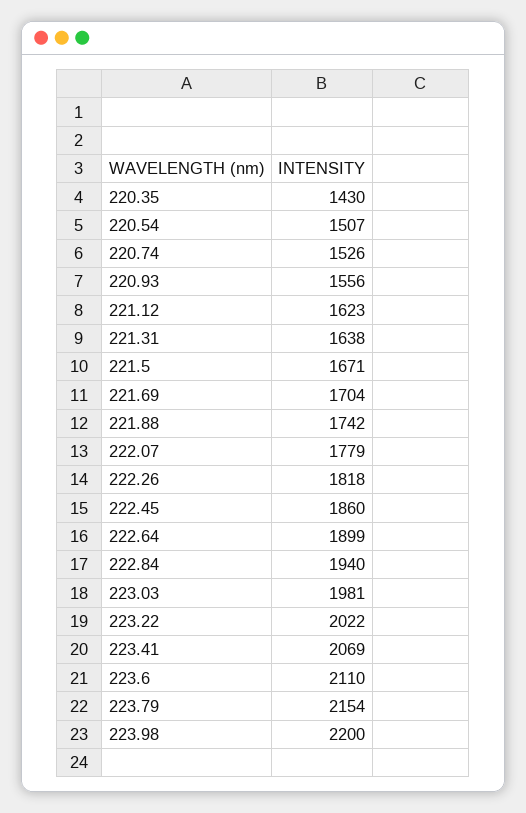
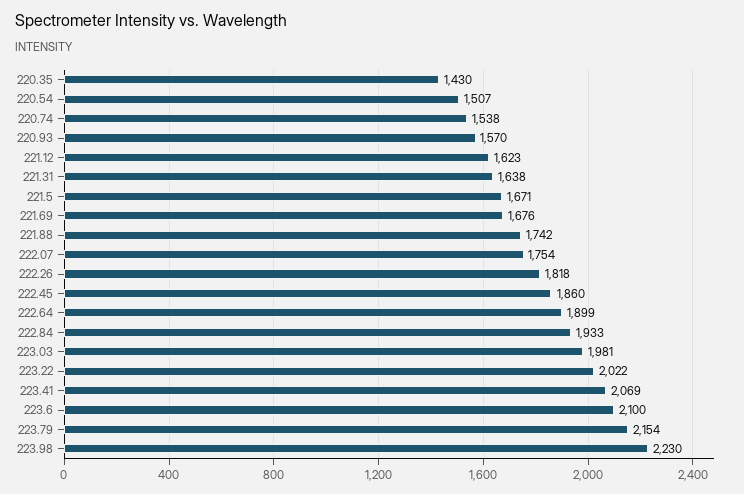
  {
    "220.35": 1430,
    "220.54": 1507,
-   "220.74": 1526,
+   "220.74": 1538,
-   "220.93": 1556,
+   "220.93": 1570,
    "221.12": 1623,
    "221.31": 1638,
    "221.5": 1671,
-   "221.69": 1704,
+   "221.69": 1676,
    "221.88": 1742,
-   "222.07": 1779,
+   "222.07": 1754,
    "222.26": 1818,
    "222.45": 1860,
    "222.64": 1899,
-   "222.84": 1940,
+   "222.84": 1933,
    "223.03": 1981,
    "223.22": 2022,
    "223.41": 2069,
-   "223.6": 2110,
+   "223.6": 2100,
    "223.79": 2154,
-   "223.98": 2200
+   "223.98": 2230
  }

